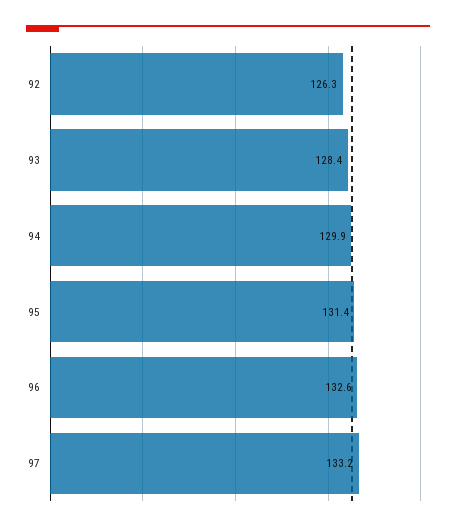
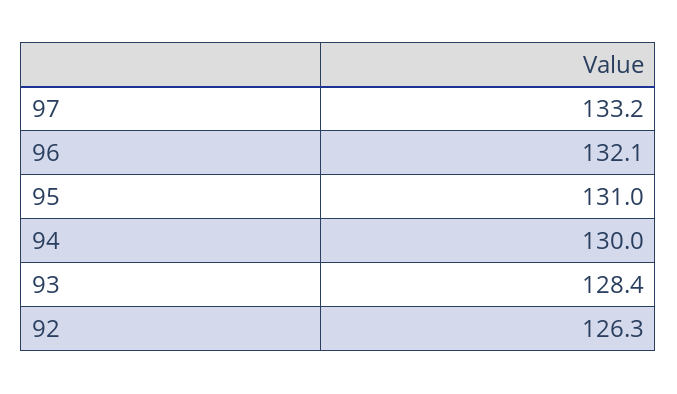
  {
    "92": 126.3,
    "93": 128.4,
-   "94": 129.9,
+   "94": 130,
-   "95": 131.4,
+   "95": 131,
-   "96": 132.6,
+   "96": 132.1,
    "97": 133.2
  }

